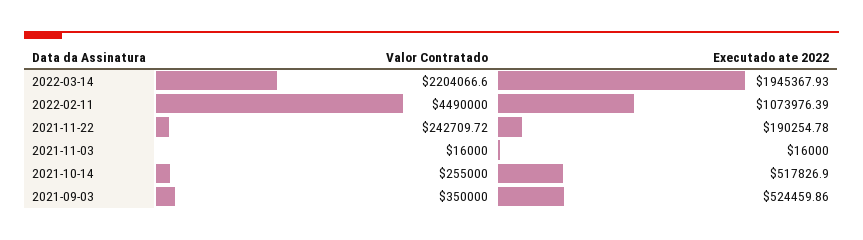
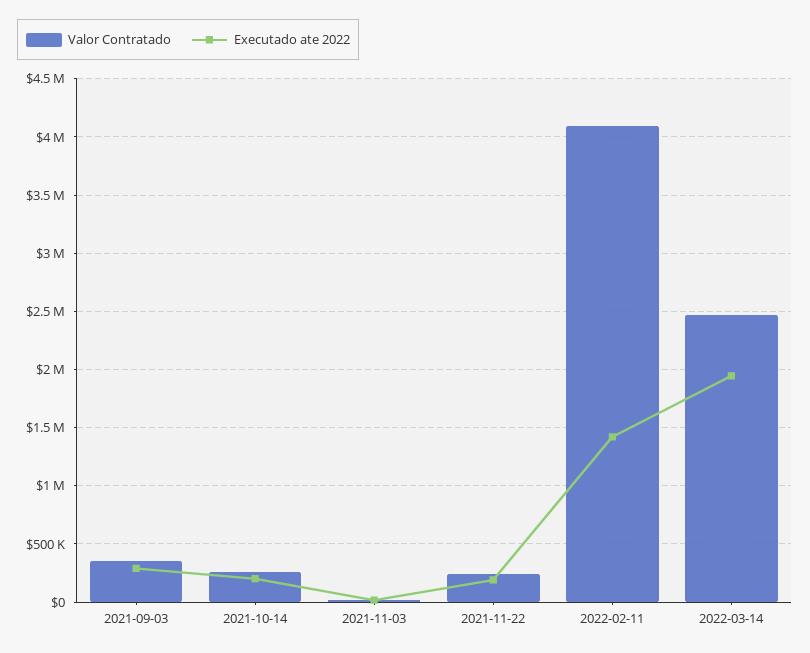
  {
    "Valor Contratado": {
-     "2022-03-14": 2204066.6,
+     "2022-03-14": 2500000,
-     "2022-02-11": 4490000,
+     "2022-02-11": 4100000,
      "2021-11-22": 242709.72,
      "2021-11-03": 16000,
      "2021-10-14": 255000,
      "2021-09-03": 350000
    },
    "Executado ate 2022": {
      "2022-03-14": 1945367.93,
-     "2022-02-11": 1073976.39,
+     "2022-02-11": 1400000,
      "2021-11-22": 190254.78,
      "2021-11-03": 16000,
-     "2021-10-14": 517826.9,
+     "2021-10-14": 200000,
-     "2021-09-03": 524459.86
+     "2021-09-03": 300000
    }
  }

